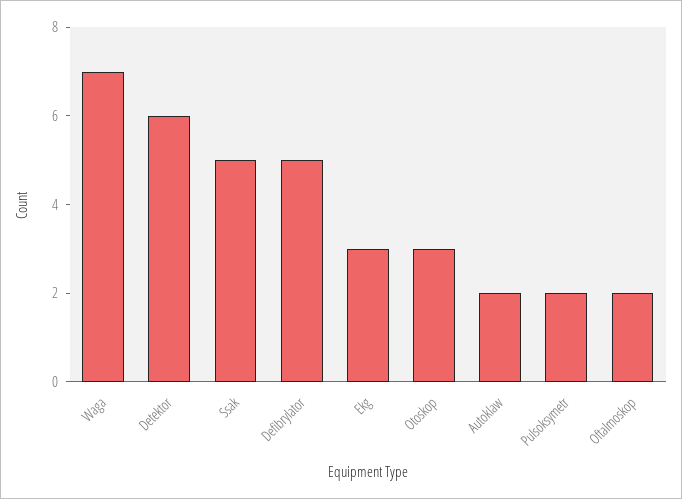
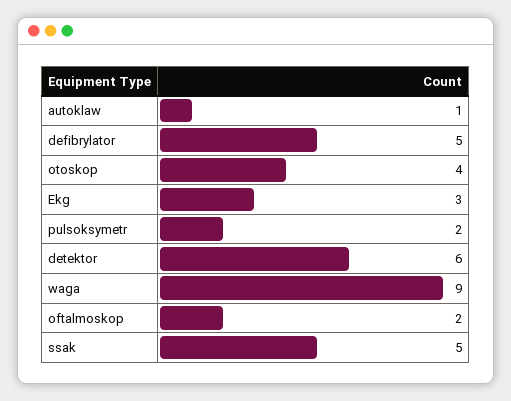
  {
-   "Waga": 7,
+   "Waga": 9,
    "Detektor": 6,
    "Ssak": 5,
    "Defibrylator": 5,
    "Ekg": 3,
-   "Otoskop": 3,
+   "Otoskop": 4,
-   "Autoklaw": 2,
+   "Autoklaw": 1,
    "Pulsoksymetr": 2,
    "Oftalmoskop": 2
  }

